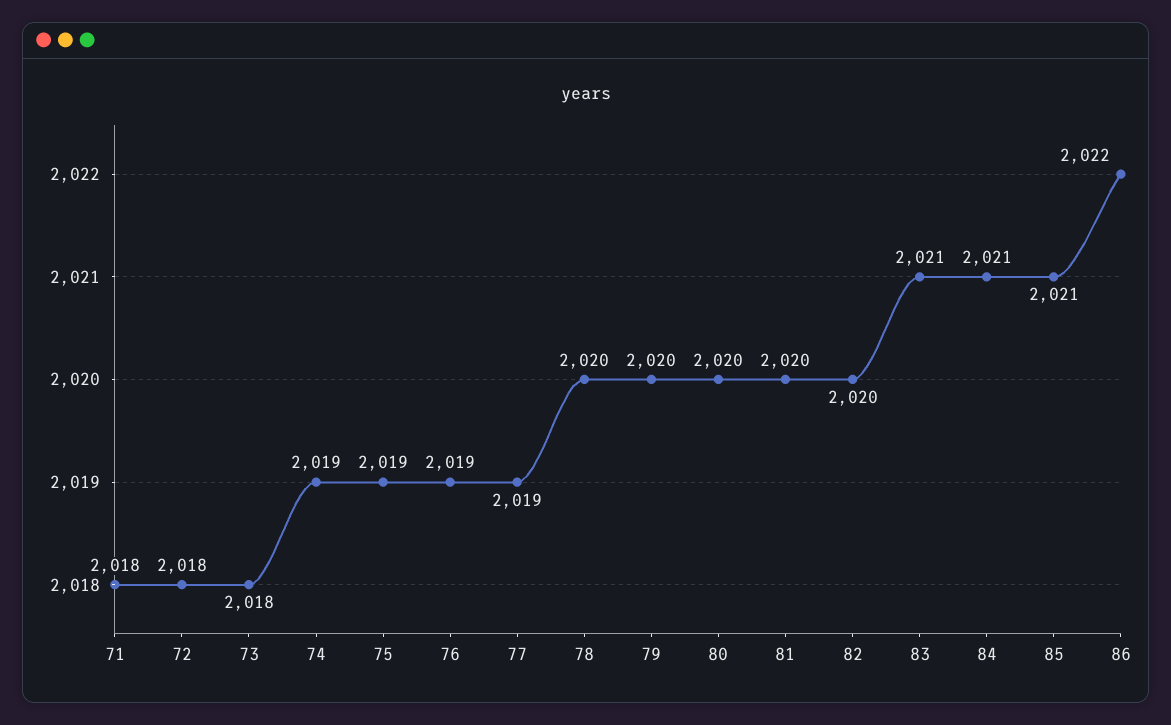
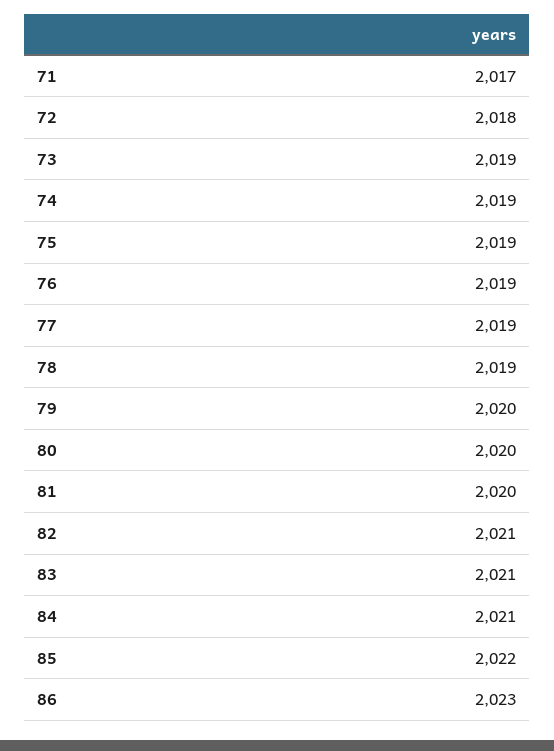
  {
-   "71": 2018,
+   "71": 2017,
    "72": 2018,
-   "73": 2018,
+   "73": 2019,
    "74": 2019,
    "75": 2019,
    "76": 2019,
    "77": 2019,
-   "78": 2020,
+   "78": 2019,
    "79": 2020,
    "80": 2020,
    "81": 2020,
-   "82": 2020,
+   "82": 2021,
    "83": 2021,
    "84": 2021,
-   "85": 2021,
+   "85": 2022,
-   "86": 2022
+   "86": 2023
  }

